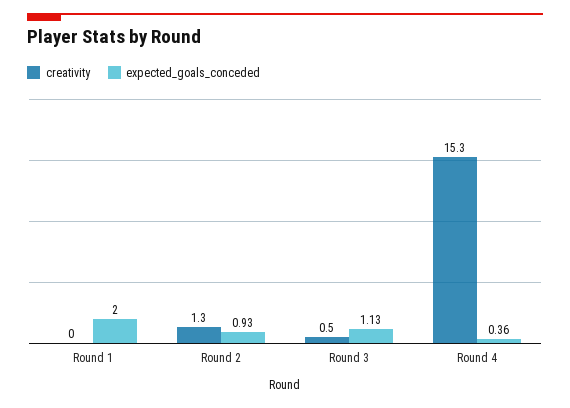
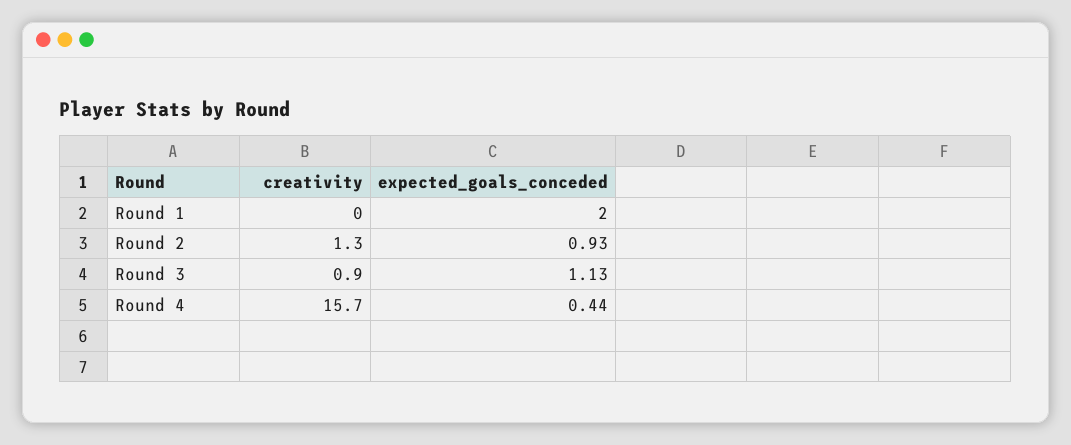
  {
    "creativity": {
      "Round 1": 0,
      "Round 2": 1.3,
-     "Round 3": 0.5,
+     "Round 3": 0.9,
-     "Round 4": 15.3
+     "Round 4": 15.7
    },
    "expected_goals_conceded": {
      "Round 1": 2,
      "Round 2": 0.93,
      "Round 3": 1.13,
-     "Round 4": 0.36
+     "Round 4": 0.44
    }
  }

